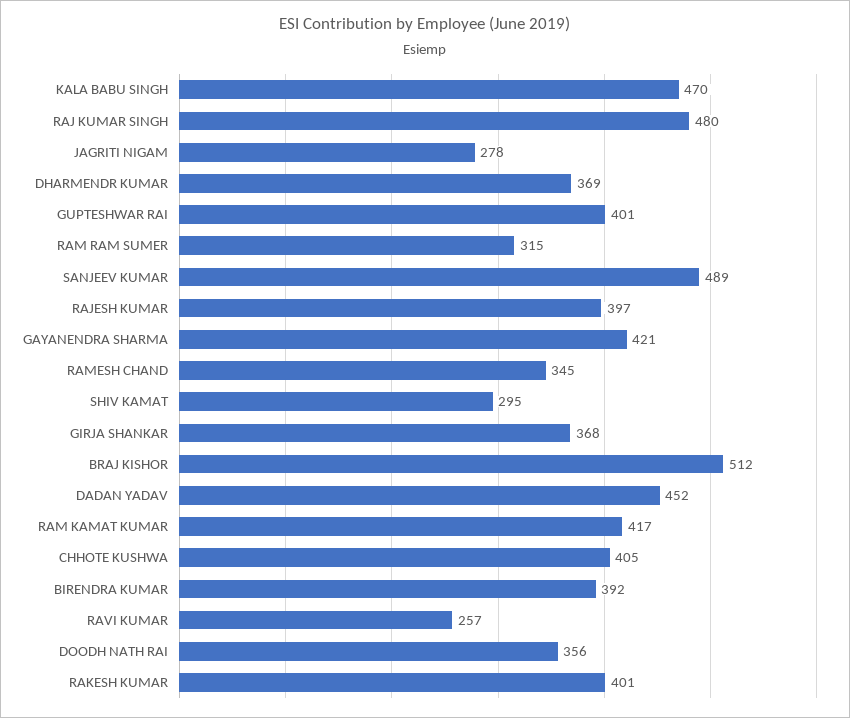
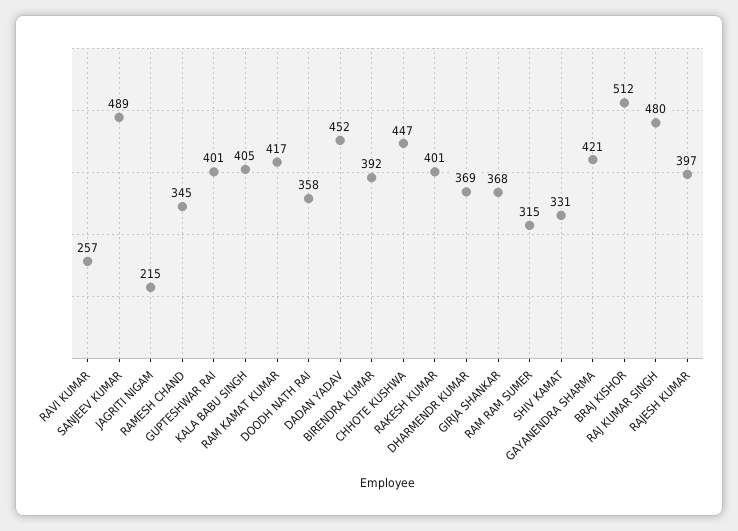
  {
-   "KALA BABU SINGH": 470,
+   "KALA BABU SINGH": 405,
    "RAJ KUMAR SINGH": 480,
-   "JAGRITI NIGAM": 278,
+   "JAGRITI NIGAM": 215,
    "DHARMENDR KUMAR": 369,
    "GUPTESHWAR RAI": 401,
    "RAM RAM SUMER": 315,
    "SANJEEV KUMAR": 489,
    "RAJESH KUMAR": 397,
    "GAYANENDRA SHARMA": 421,
    "RAMESH CHAND": 345,
-   "SHIV KAMAT": 295,
+   "SHIV KAMAT": 331,
    "GIRJA SHANKAR": 368,
    "BRAJ KISHOR": 512,
    "DADAN YADAV": 452,
    "RAM KAMAT KUMAR": 417,
-   "CHHOTE KUSHWA": 405,
+   "CHHOTE KUSHWA": 447,
    "BIRENDRA KUMAR": 392,
    "RAVI KUMAR": 257,
-   "DOODH NATH RAI": 356,
+   "DOODH NATH RAI": 358,
    "RAKESH KUMAR": 401
  }

